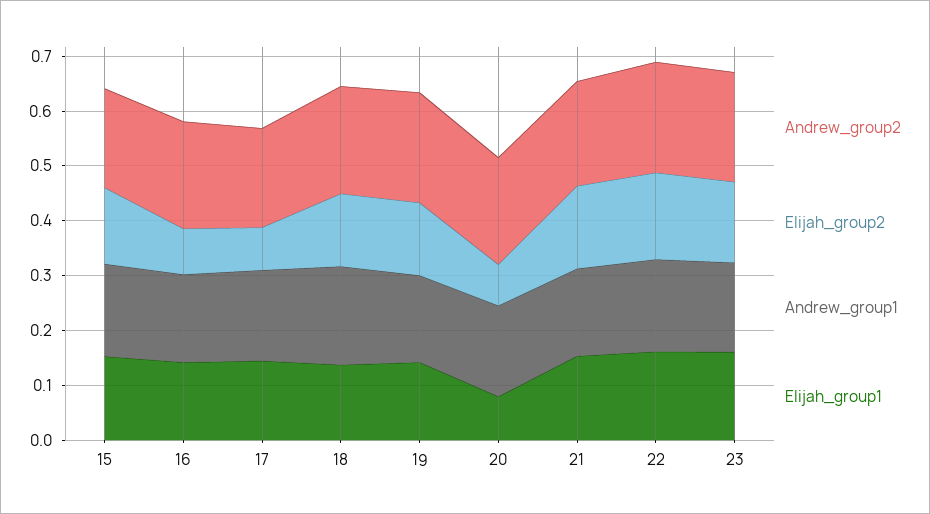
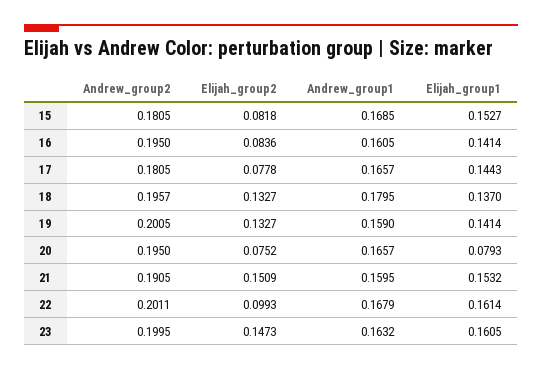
  {
    "Andrew_group2": {
      "15": 0.1805,
      "16": 0.195,
      "17": 0.1805,
      "18": 0.1957,
      "19": 0.2005,
      "20": 0.195,
      "21": 0.1905,
      "22": 0.2011,
      "23": 0.1995
    },
    "Elijah_group2": {
-     "15": 0.14,
+     "15": 0.0818,
      "16": 0.0836,
      "17": 0.0778,
      "18": 0.1327,
      "19": 0.1327,
      "20": 0.0752,
      "21": 0.1509,
-     "22": 0.16,
+     "22": 0.0993,
      "23": 0.1473
    },
    "Andrew_group1": {
      "15": 0.1685,
      "16": 0.1605,
      "17": 0.1657,
      "18": 0.1795,
      "19": 0.159,
      "20": 0.1657,
      "21": 0.1595,
      "22": 0.1679,
      "23": 0.1632
    },
    "Elijah_group1": {
      "15": 0.1527,
      "16": 0.1414,
      "17": 0.1443,
      "18": 0.137,
      "19": 0.1414,
      "20": 0.0793,
      "21": 0.1532,
      "22": 0.1614,
      "23": 0.1605
    }
  }

